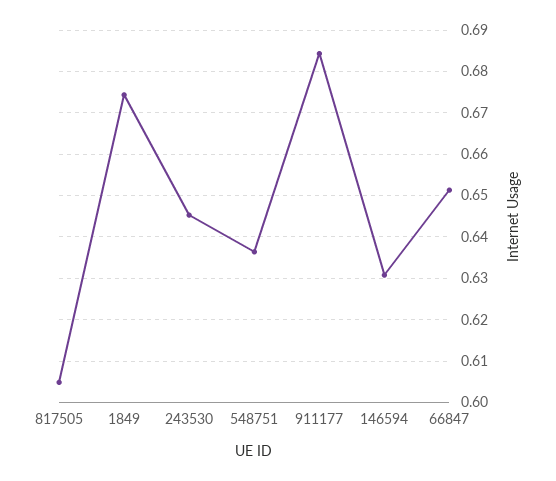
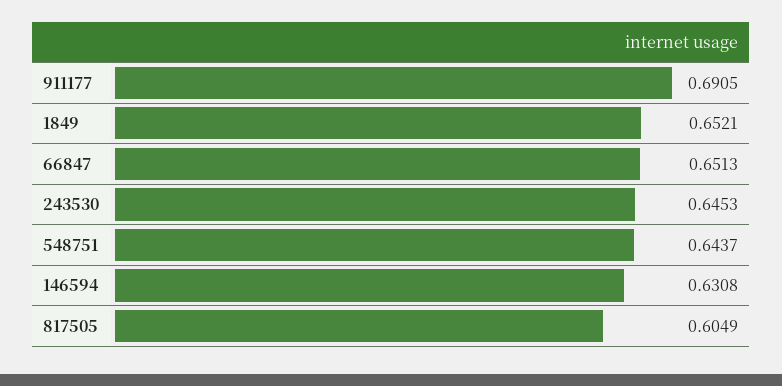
  {
    "817505": 0.6049,
-   "1849": 0.674,
+   "1849": 0.6521,
    "243530": 0.6453,
-   "548751": 0.636,
+   "548751": 0.6437,
-   "911177": 0.684,
+   "911177": 0.6905,
    "146594": 0.6308,
    "66847": 0.6513
  }

